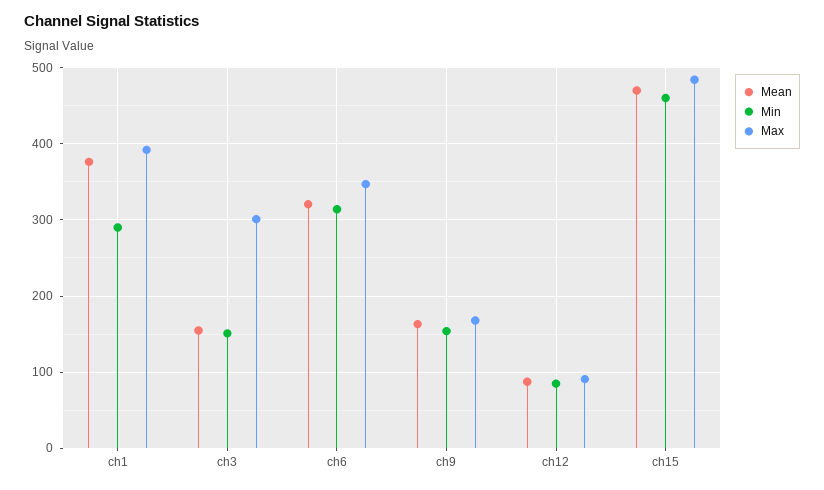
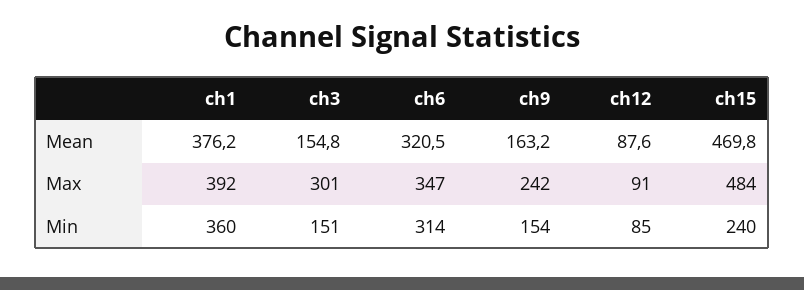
  {
    "Mean": {
      "ch1": 376.2,
      "ch3": 154.8,
      "ch6": 320.5,
      "ch9": 163.2,
      "ch12": 87.6,
      "ch15": 469.8
    },
    "Min": {
-     "ch1": 290,
+     "ch1": 360,
      "ch3": 151,
      "ch6": 314,
      "ch9": 154,
      "ch12": 85,
-     "ch15": 460
+     "ch15": 240
    },
    "Max": {
      "ch1": 392,
      "ch3": 301,
      "ch6": 347,
-     "ch9": 170,
+     "ch9": 242,
      "ch12": 91,
      "ch15": 484
    }
  }

